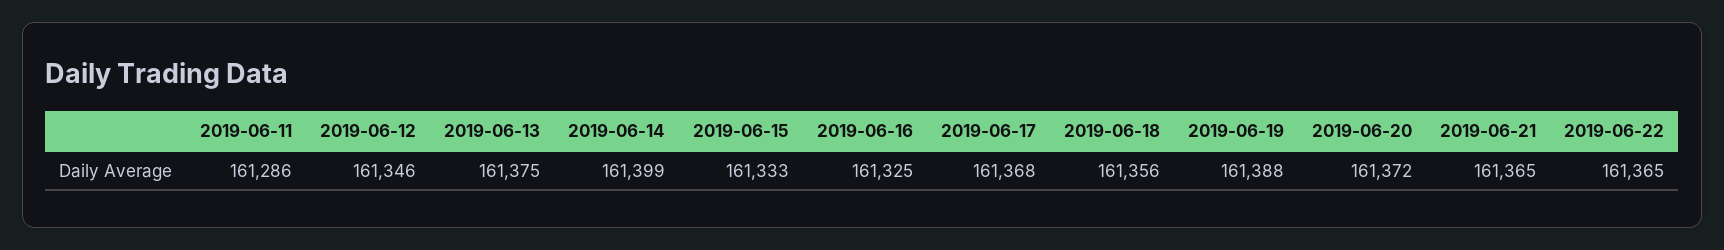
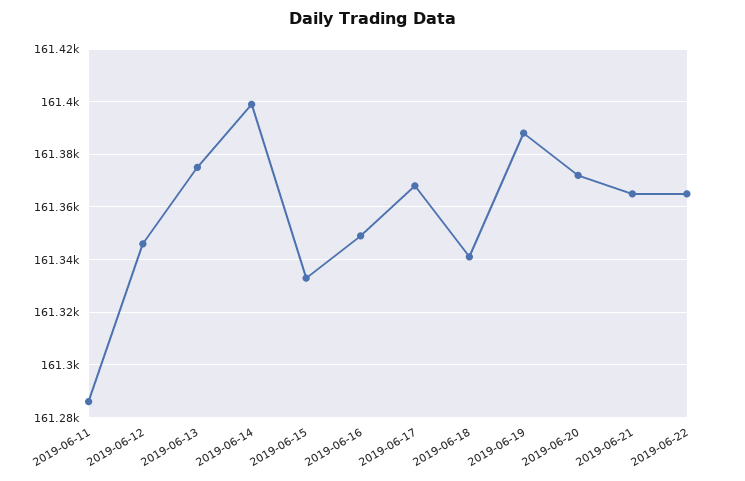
  {
    "2019-06-11": 161286,
    "2019-06-12": 161346,
    "2019-06-13": 161375,
    "2019-06-14": 161399,
    "2019-06-15": 161333,
-   "2019-06-16": 161325,
+   "2019-06-16": 161350,
    "2019-06-17": 161368,
-   "2019-06-18": 161356,
+   "2019-06-18": 161340,
    "2019-06-19": 161388,
    "2019-06-20": 161372,
    "2019-06-21": 161365,
    "2019-06-22": 161365
  }

